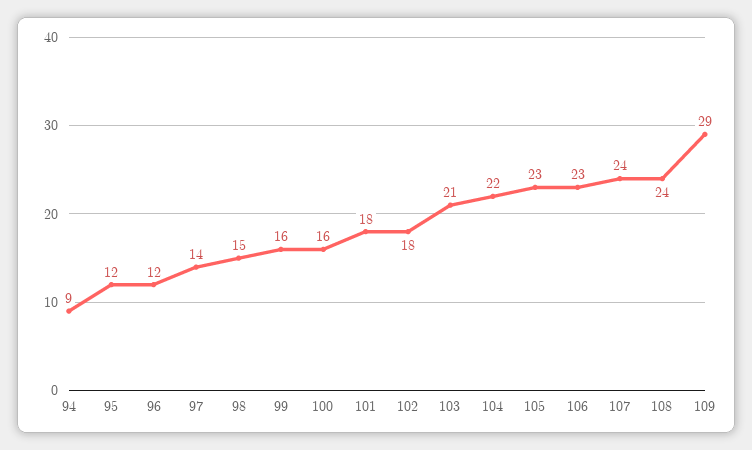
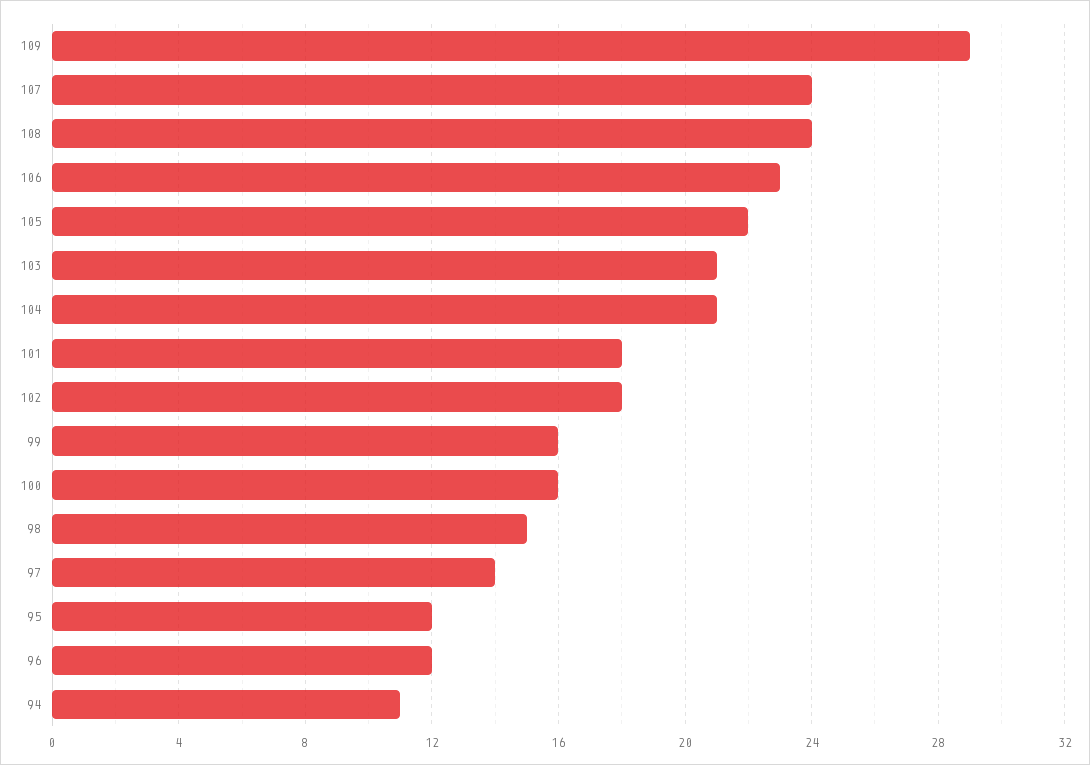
  {
-   "94": 9,
+   "94": 11,
    "95": 12,
    "96": 12,
    "97": 14,
    "98": 15,
    "99": 16,
    "100": 16,
    "101": 18,
    "102": 18,
    "103": 21,
-   "104": 22,
+   "104": 21,
-   "105": 23,
+   "105": 22,
    "106": 23,
    "107": 24,
    "108": 24,
    "109": 29
  }

